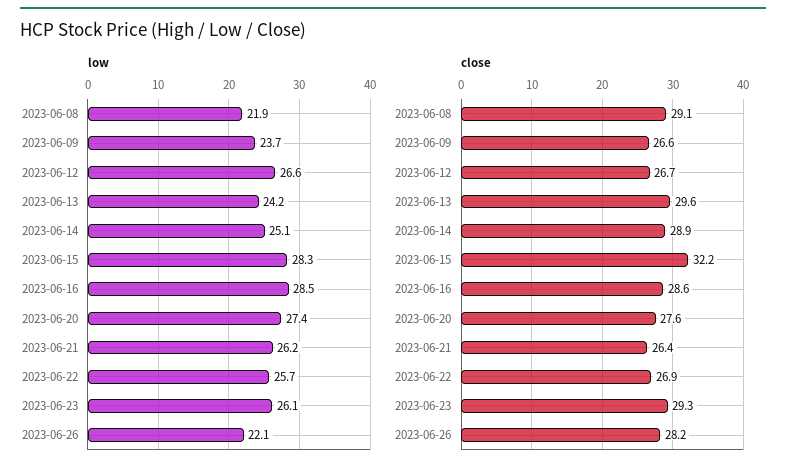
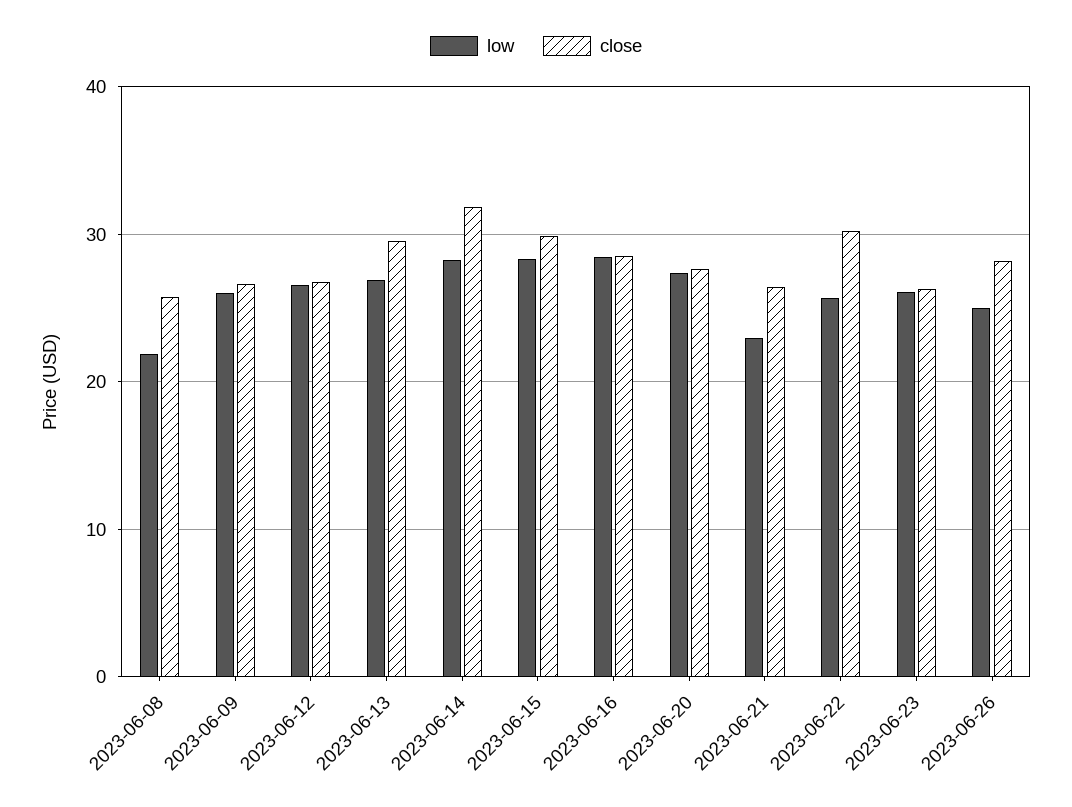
  {
    "low": {
      "2023-06-08": 21.9,
-     "2023-06-09": 23.7,
+     "2023-06-09": 26,
      "2023-06-12": 26.6,
-     "2023-06-13": 24.2,
+     "2023-06-13": 27,
-     "2023-06-14": 25.1,
+     "2023-06-14": 28,
      "2023-06-15": 28.3,
      "2023-06-16": 28.5,
      "2023-06-20": 27.4,
-     "2023-06-21": 26.2,
+     "2023-06-21": 23,
      "2023-06-22": 25.7,
      "2023-06-23": 26.1,
-     "2023-06-26": 22.1
+     "2023-06-26": 25
    },
    "close": {
-     "2023-06-08": 29.1,
+     "2023-06-08": 26,
      "2023-06-09": 26.6,
      "2023-06-12": 26.7,
      "2023-06-13": 29.6,
-     "2023-06-14": 28.9,
+     "2023-06-14": 32,
-     "2023-06-15": 32.2,
+     "2023-06-15": 30,
      "2023-06-16": 28.6,
      "2023-06-20": 27.6,
      "2023-06-21": 26.4,
-     "2023-06-22": 26.9,
+     "2023-06-22": 30,
-     "2023-06-23": 29.3,
+     "2023-06-23": 26,
      "2023-06-26": 28.2
    }
  }

